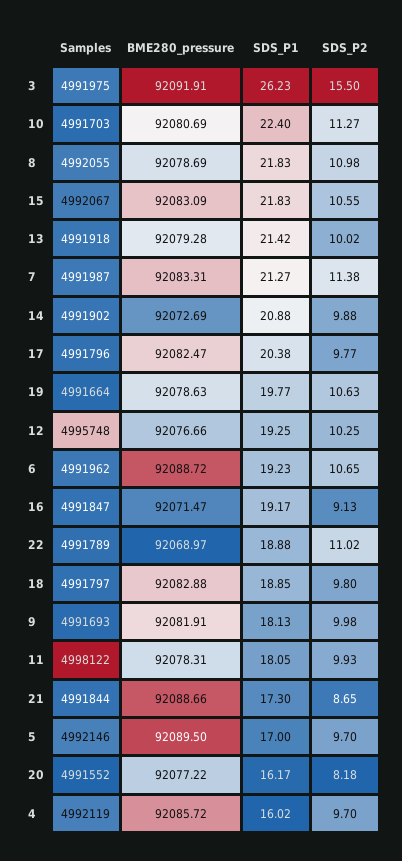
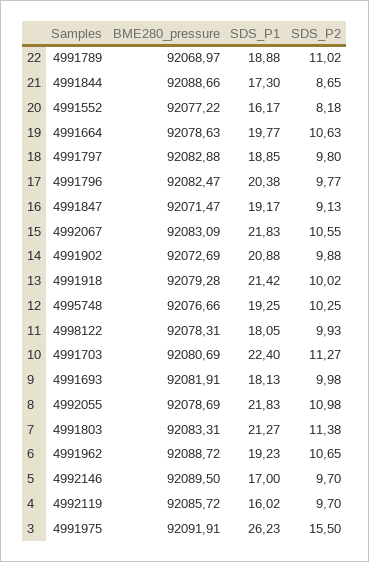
  {
    "Samples": {
      "3": 4991975,
      "10": 4991703,
      "8": 4992055,
      "15": 4992067,
      "13": 4991918,
-     "7": 4991987,
+     "7": 4991803,
      "14": 4991902,
      "17": 4991796,
      "19": 4991664,
      "12": 4995748,
      "6": 4991962,
      "16": 4991847,
      "22": 4991789,
      "18": 4991797,
      "9": 4991693,
      "11": 4998122,
      "21": 4991844,
      "5": 4992146,
      "20": 4991552,
      "4": 4992119
    },
    "BME280_pressure": {
      "3": 92091.91,
      "10": 92080.69,
      "8": 92078.69,
      "15": 92083.09,
      "13": 92079.28,
      "7": 92083.31,
      "14": 92072.69,
      "17": 92082.47,
      "19": 92078.63,
      "12": 92076.66,
      "6": 92088.72,
      "16": 92071.47,
      "22": 92068.97,
      "18": 92082.88,
      "9": 92081.91,
      "11": 92078.31,
      "21": 92088.66,
      "5": 92089.5,
      "20": 92077.22,
      "4": 92085.72
    },
    "SDS_P1": {
      "3": 26.23,
      "10": 22.4,
      "8": 21.83,
      "15": 21.83,
      "13": 21.42,
      "7": 21.27,
      "14": 20.88,
      "17": 20.38,
      "19": 19.77,
      "12": 19.25,
      "6": 19.23,
      "16": 19.17,
      "22": 18.88,
      "18": 18.85,
      "9": 18.13,
      "11": 18.05,
      "21": 17.3,
      "5": 17,
      "20": 16.17,
      "4": 16.02
    },
    "SDS_P2": {
      "3": 15.5,
      "10": 11.27,
      "8": 10.98,
      "15": 10.55,
      "13": 10.02,
      "7": 11.38,
      "14": 9.88,
      "17": 9.77,
      "19": 10.63,
      "12": 10.25,
      "6": 10.65,
      "16": 9.13,
      "22": 11.02,
      "18": 9.8,
      "9": 9.98,
      "11": 9.93,
      "21": 8.65,
      "5": 9.7,
      "20": 8.18,
      "4": 9.7
    }
  }

